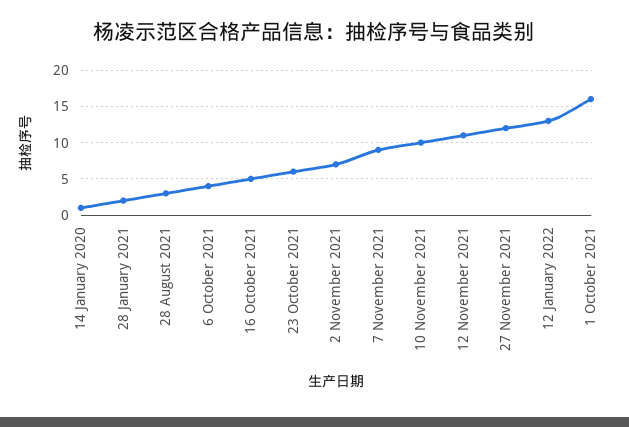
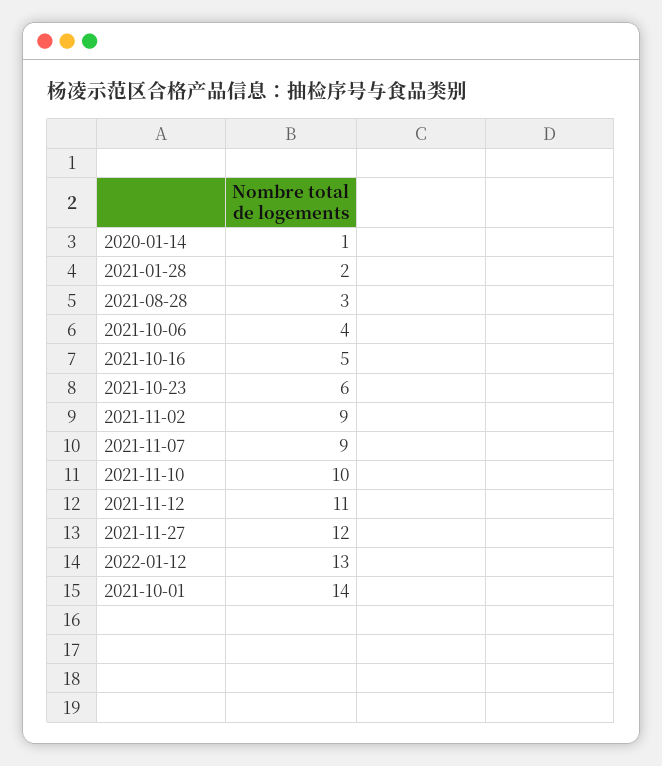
  {
    "14 January 2020": 1,
    "28 January 2021": 2,
    "28 August 2021": 3,
    "6 October 2021": 4,
    "16 October 2021": 5,
    "23 October 2021": 6,
-   "2 November 2021": 7,
+   "2 November 2021": 9,
    "7 November 2021": 9,
    "10 November 2021": 10,
    "12 November 2021": 11,
    "27 November 2021": 12,
    "12 January 2022": 13,
-   "1 October 2021": 16
+   "1 October 2021": 14
  }

